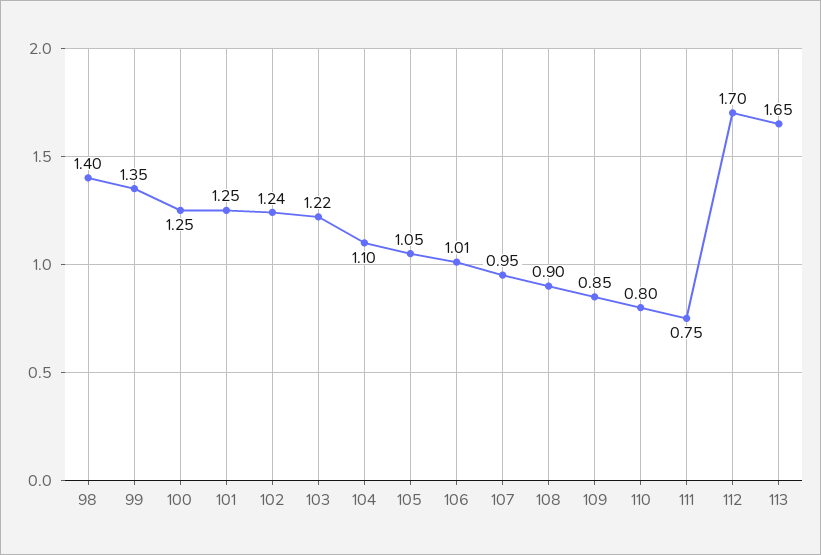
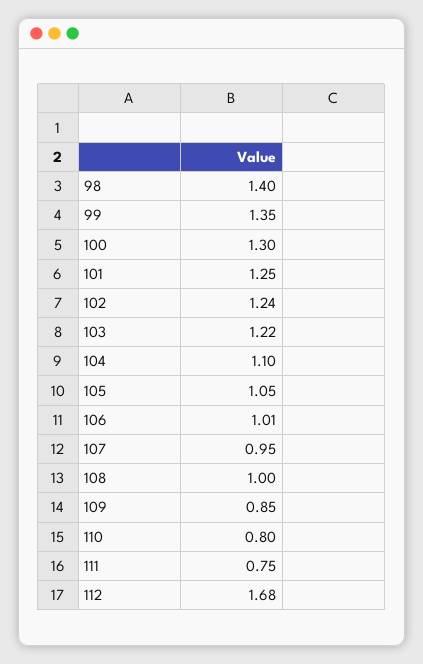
  {
    "98": 1.4,
    "99": 1.35,
-   "100": 1.25,
+   "100": 1.3,
    "101": 1.25,
    "102": 1.24,
    "103": 1.22,
    "104": 1.1,
    "105": 1.05,
    "106": 1.01,
    "107": 0.95,
-   "108": 0.9,
+   "108": 1,
    "109": 0.85,
    "110": 0.8,
    "111": 0.75,
-   "112": 1.7,
+   "112": 1.68
-   "113": 1.65
  }

